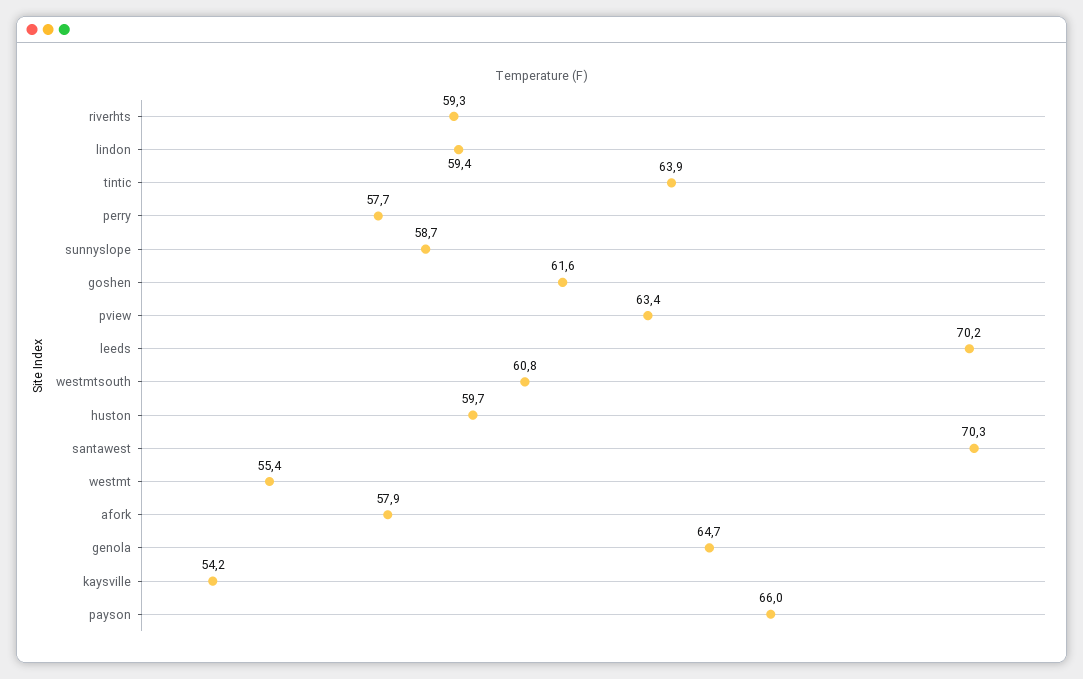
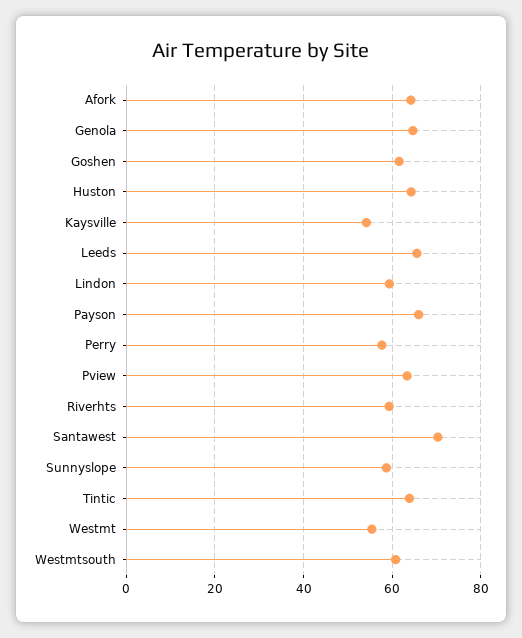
  {
    "riverhts": 59.3,
    "lindon": 59.4,
    "tintic": 63.9,
    "perry": 57.7,
    "sunnyslope": 58.7,
    "goshen": 61.6,
    "pview": 63.4,
-   "leeds": 70.2,
+   "leeds": 66,
    "westmtsouth": 60.8,
-   "huston": 59.7,
+   "huston": 64,
    "santawest": 70.3,
    "westmt": 55.4,
-   "afork": 57.9,
+   "afork": 64,
    "genola": 64.7,
    "kaysville": 54.2,
    "payson": 66
  }

